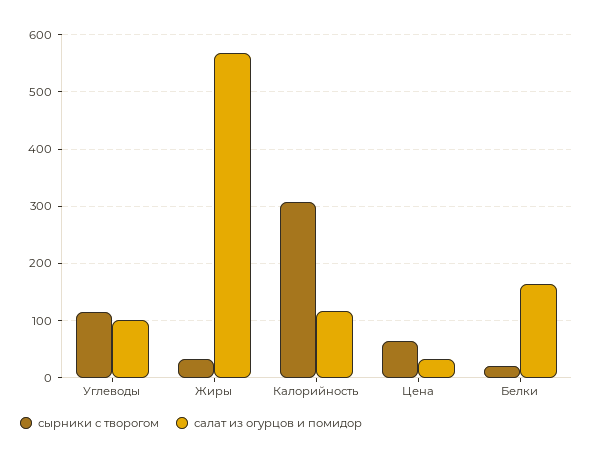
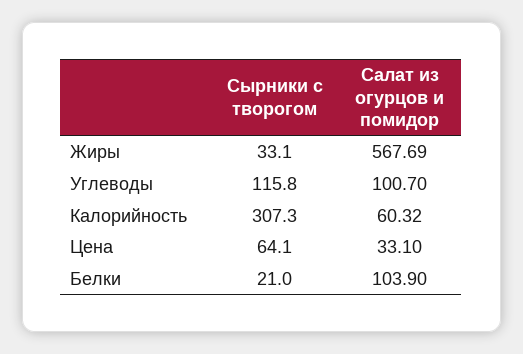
  {
    "сырники с творогом": {
      "Углеводы": 115.8,
      "Жиры": 33.1,
      "Калорийность": 307.3,
      "Цена": 64.1,
      "Белки": 21
    },
    "салат из огурцов и помидор": {
      "Углеводы": 100.7,
      "Жиры": 567.69,
-     "Калорийность": 120,
+     "Калорийность": 60.32,
      "Цена": 33.1,
-     "Белки": 160
+     "Белки": 103.9
    }
  }

